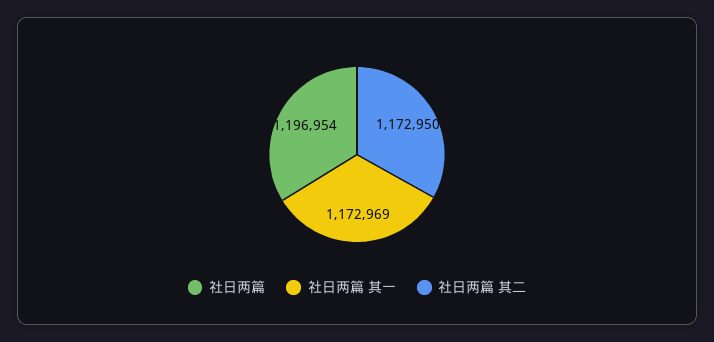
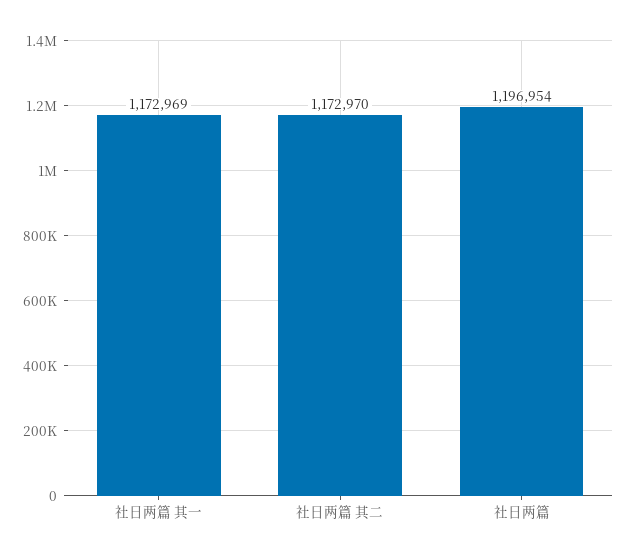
  {
    "社日两篇": 1196954,
    "社日两篇 其一": 1172969,
-   "社日两篇 其二": 1172950
+   "社日两篇 其二": 1172970
  }

